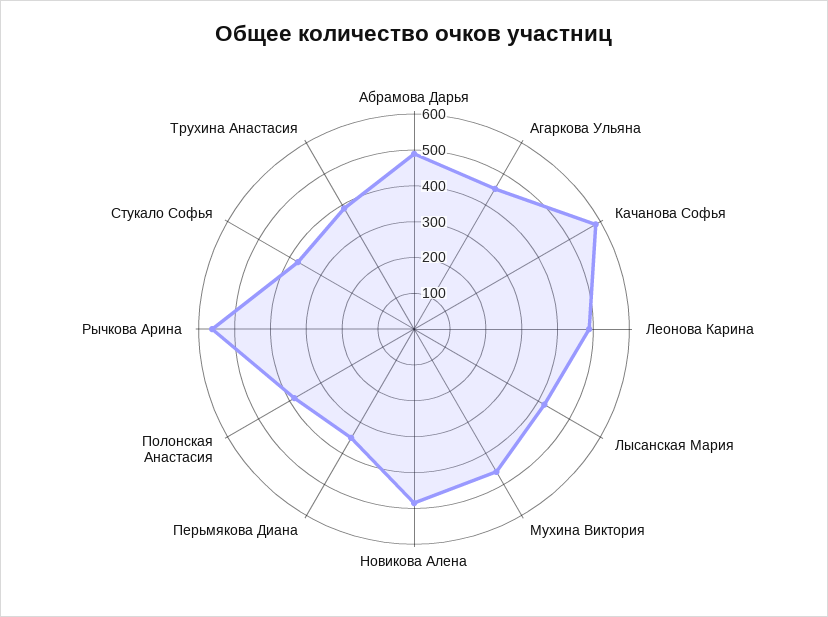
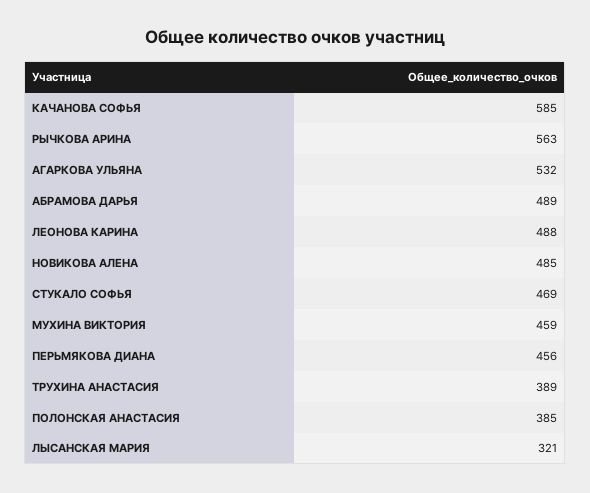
  {
    "Абрамова Дарья": 489,
-   "Агаркова Ульяна": 450,
+   "Агаркова Ульяна": 532,
    "Качанова Софья": 585,
    "Леонова Карина": 488,
-   "Лысанская Мария": 425,
+   "Лысанская Мария": 321,
    "Мухина Виктория": 459,
    "Новикова Алена": 485,
-   "Перьмякова Диана": 350,
+   "Перьмякова Диана": 456,
    "Полонская Анастасия": 385,
    "Рычкова Арина": 563,
-   "Стукало Софья": 375,
+   "Стукало Софья": 469,
    "Трухина Анастасия": 389
  }

